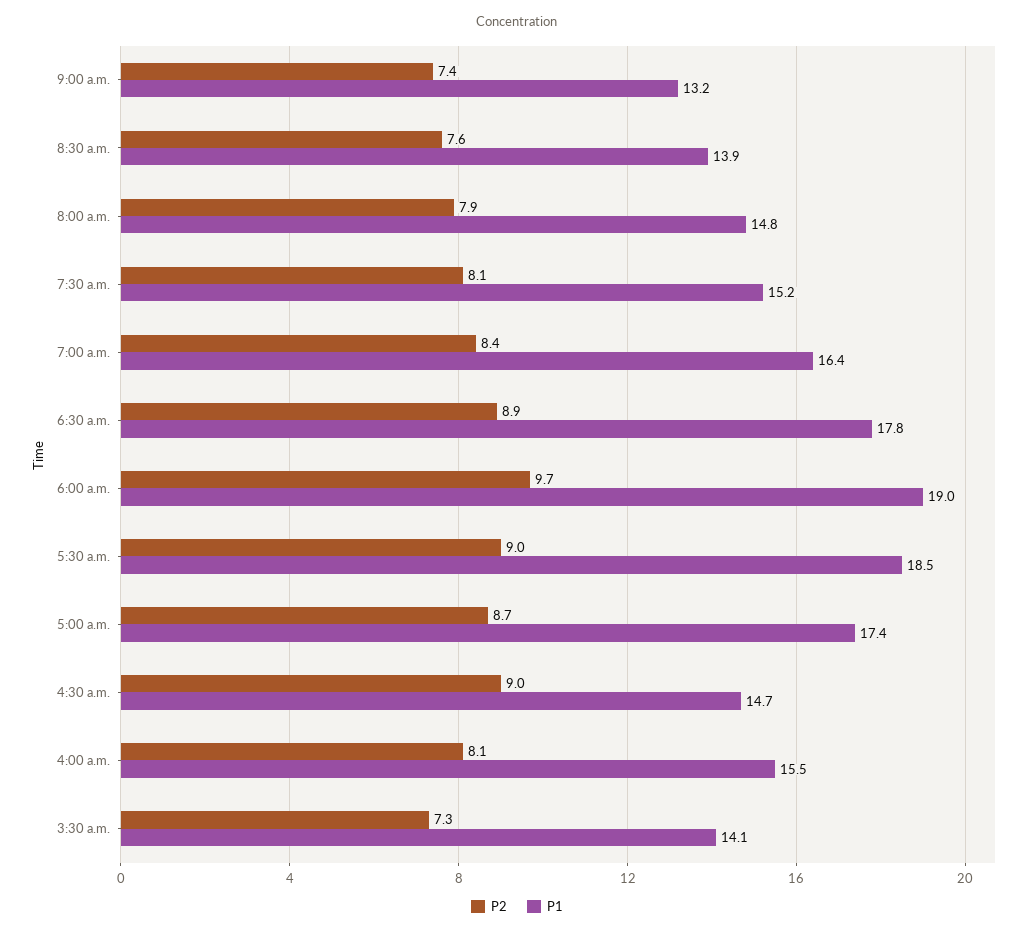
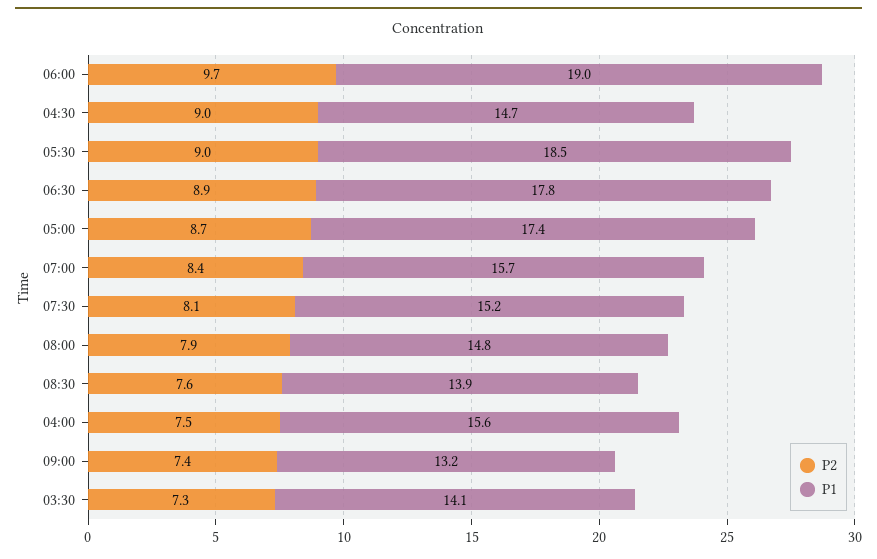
  {
    "P2": {
      "9:00 a.m.": 7.4,
      "8:30 a.m.": 7.6,
      "8:00 a.m.": 7.9,
      "7:30 a.m.": 8.1,
      "7:00 a.m.": 8.4,
      "6:30 a.m.": 8.9,
      "6:00 a.m.": 9.7,
      "5:30 a.m.": 9,
      "5:00 a.m.": 8.7,
      "4:30 a.m.": 9,
-     "4:00 a.m.": 8.1,
+     "4:00 a.m.": 7.5,
      "3:30 a.m.": 7.3
    },
    "P1": {
      "9:00 a.m.": 13.2,
      "8:30 a.m.": 13.9,
      "8:00 a.m.": 14.8,
      "7:30 a.m.": 15.2,
-     "7:00 a.m.": 16.4,
+     "7:00 a.m.": 15.7,
      "6:30 a.m.": 17.8,
      "6:00 a.m.": 19,
      "5:30 a.m.": 18.5,
      "5:00 a.m.": 17.4,
      "4:30 a.m.": 14.7,
-     "4:00 a.m.": 15.5,
+     "4:00 a.m.": 15.6,
      "3:30 a.m.": 14.1
    }
  }

